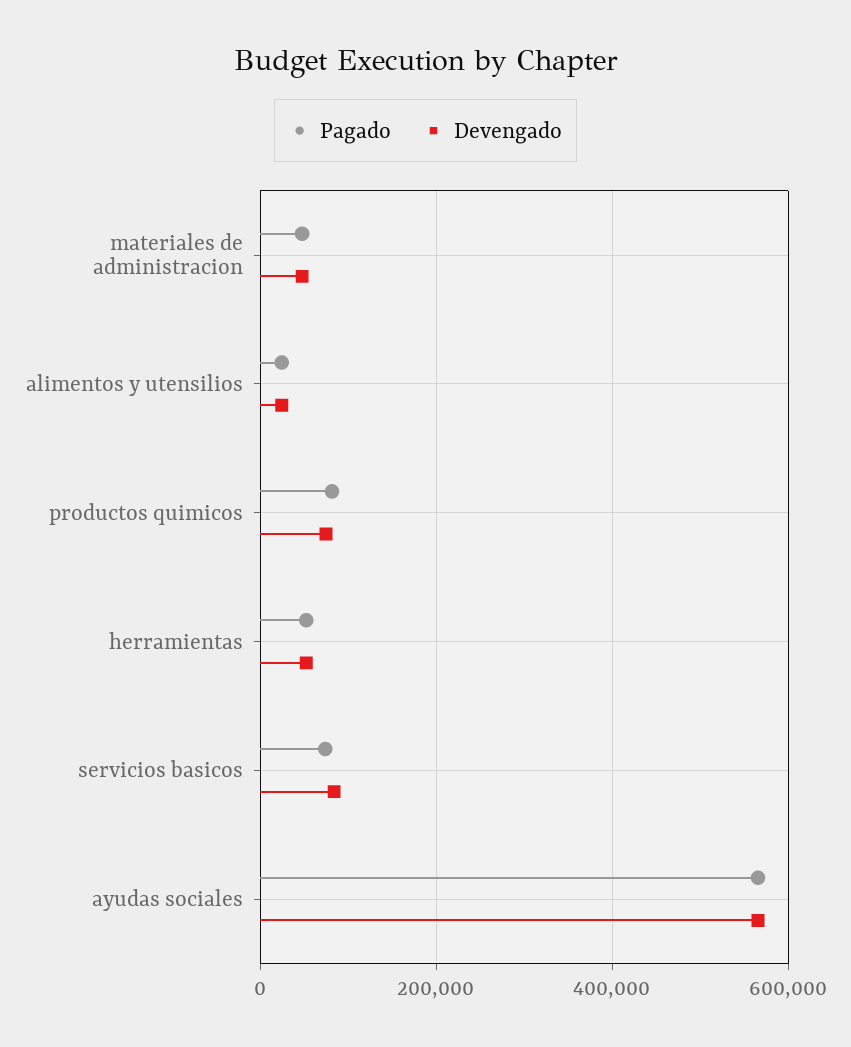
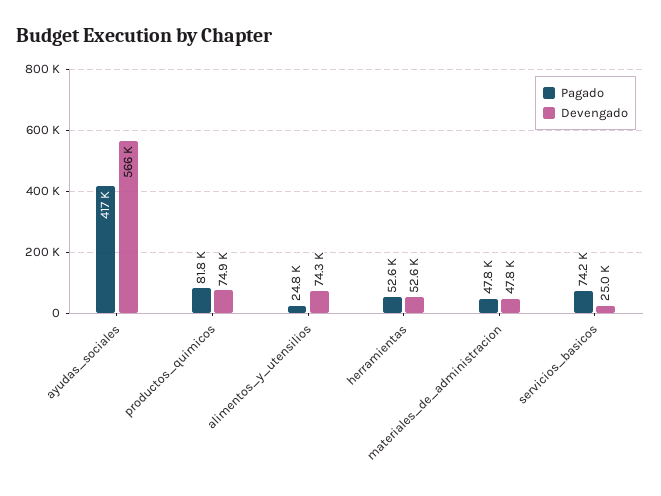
  {
    "Pagado": {
      "materiales de administracion": 47800,
      "alimentos y utensilios": 24800,
      "productos quimicos": 81800,
      "herramientas": 52600,
      "servicios basicos": 74200,
-     "ayudas sociales": 560000
+     "ayudas sociales": 417000
    },
    "Devengado": {
      "materiales de administracion": 47800,
-     "alimentos y utensilios": 20000,
+     "alimentos y utensilios": 74300,
      "productos quimicos": 74900,
      "herramientas": 52600,
-     "servicios basicos": 80000,
+     "servicios basicos": 25000,
      "ayudas sociales": 566000
    }
  }

